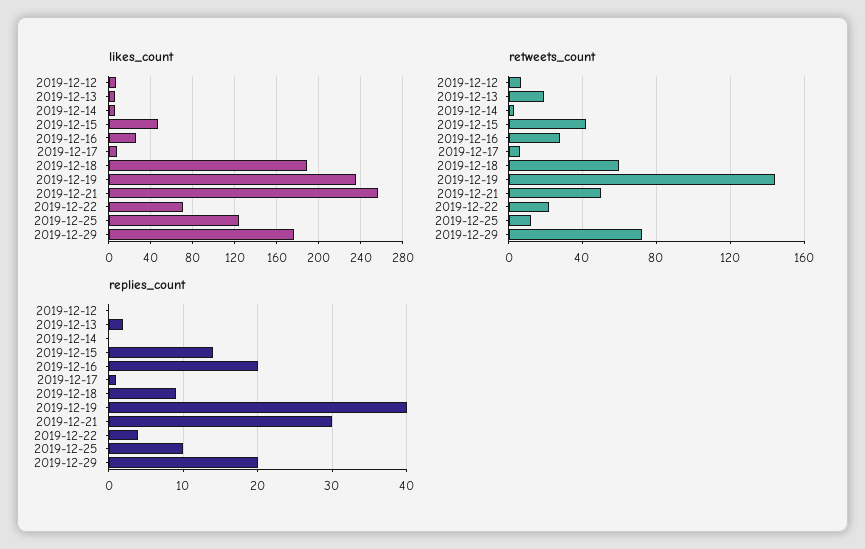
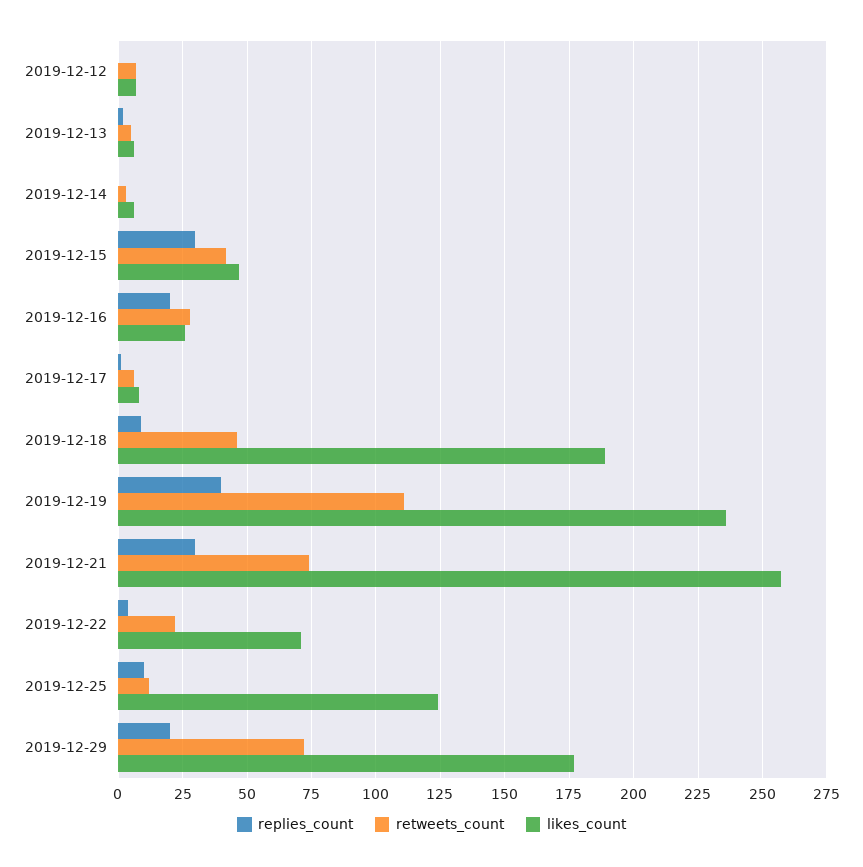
  {
    "likes_count": {
      "2019-12-12": 5,
      "2019-12-13": 5,
      "2019-12-14": 5,
      "2019-12-15": 45,
      "2019-12-16": 25,
      "2019-12-17": 10,
      "2019-12-18": 190,
      "2019-12-19": 235,
      "2019-12-21": 255,
      "2019-12-22": 70,
      "2019-12-25": 125,
      "2019-12-29": 175
    },
    "retweets_count": {
      "2019-12-12": 5,
-     "2019-12-13": 20,
+     "2019-12-13": 5,
      "2019-12-14": 5,
      "2019-12-15": 40,
      "2019-12-16": 30,
      "2019-12-17": 5,
-     "2019-12-18": 60,
+     "2019-12-18": 45,
-     "2019-12-19": 145,
+     "2019-12-19": 110,
-     "2019-12-21": 50,
+     "2019-12-21": 75,
      "2019-12-22": 20,
      "2019-12-25": 10,
      "2019-12-29": 70
    },
    "replies_count": {
      "2019-12-12": 0,
      "2019-12-13": 2,
      "2019-12-14": 0,
-     "2019-12-15": 14,
+     "2019-12-15": 30,
      "2019-12-16": 20,
      "2019-12-17": 1,
      "2019-12-18": 9,
      "2019-12-19": 40,
      "2019-12-21": 30,
      "2019-12-22": 4,
      "2019-12-25": 10,
      "2019-12-29": 20
    }
  }

